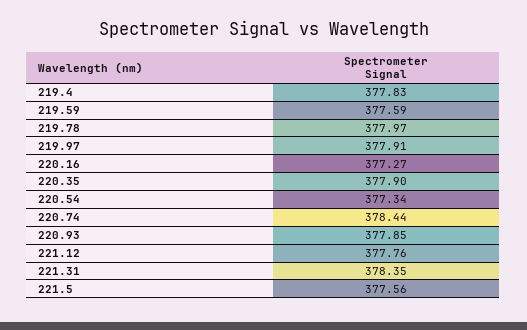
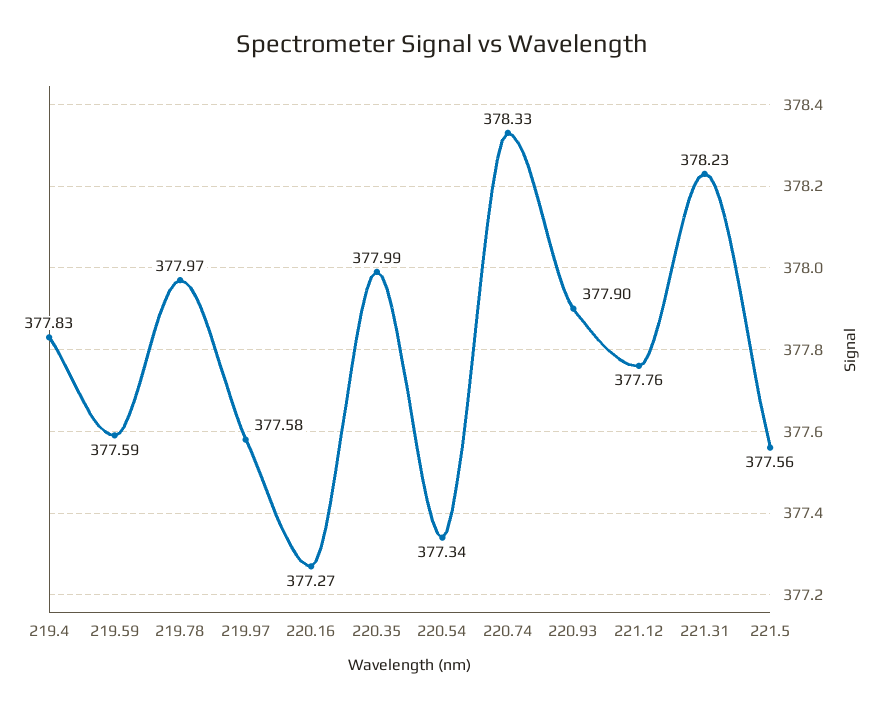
  {
    "219.4": 377.83,
    "219.59": 377.59,
    "219.78": 377.97,
-   "219.97": 377.91,
+   "219.97": 377.58,
    "220.16": 377.27,
-   "220.35": 377.9,
+   "220.35": 377.99,
    "220.54": 377.34,
-   "220.74": 378.44,
+   "220.74": 378.33,
-   "220.93": 377.85,
+   "220.93": 377.9,
    "221.12": 377.76,
-   "221.31": 378.35,
+   "221.31": 378.23,
    "221.5": 377.56
  }

